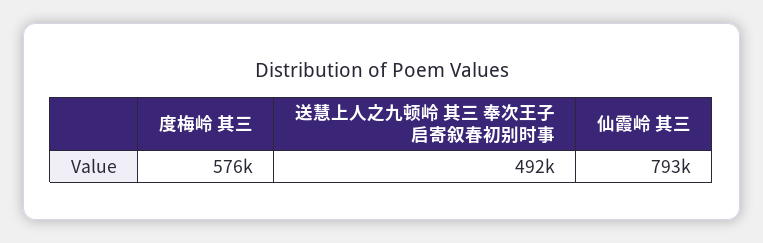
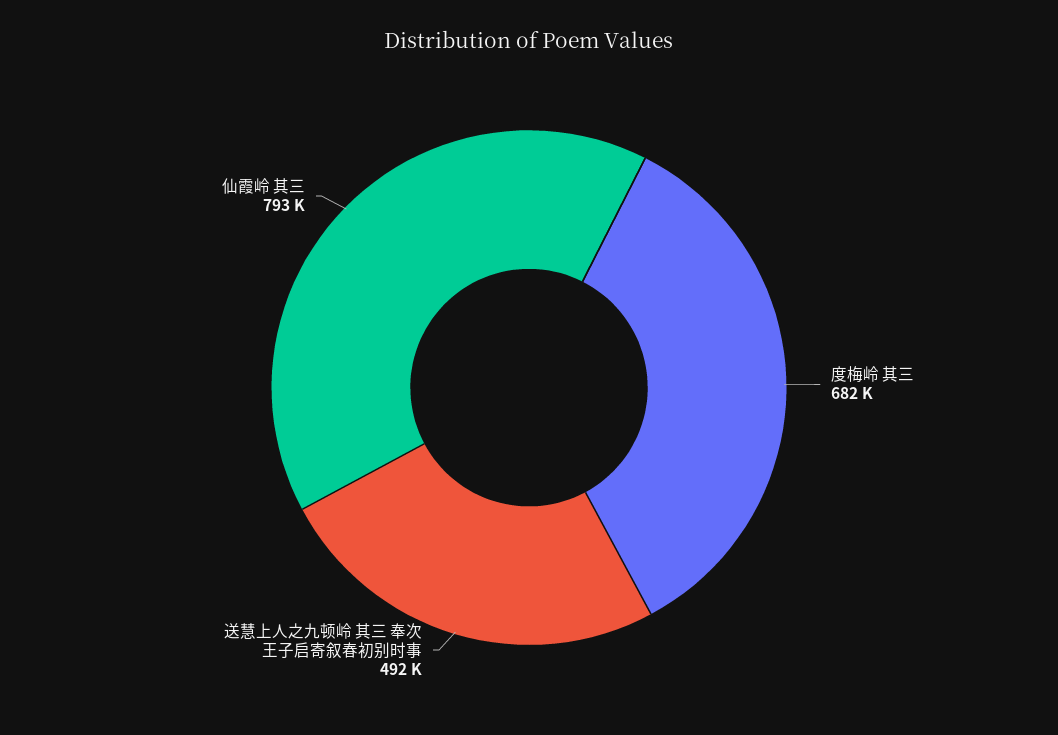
  {
-   "度梅岭 其三": 576000,
+   "度梅岭 其三": 682000,
    "送慧上人之九顿岭 其三 奉次王子启寄叙春初别时事": 492000,
    "仙霞岭 其三": 793000
  }

